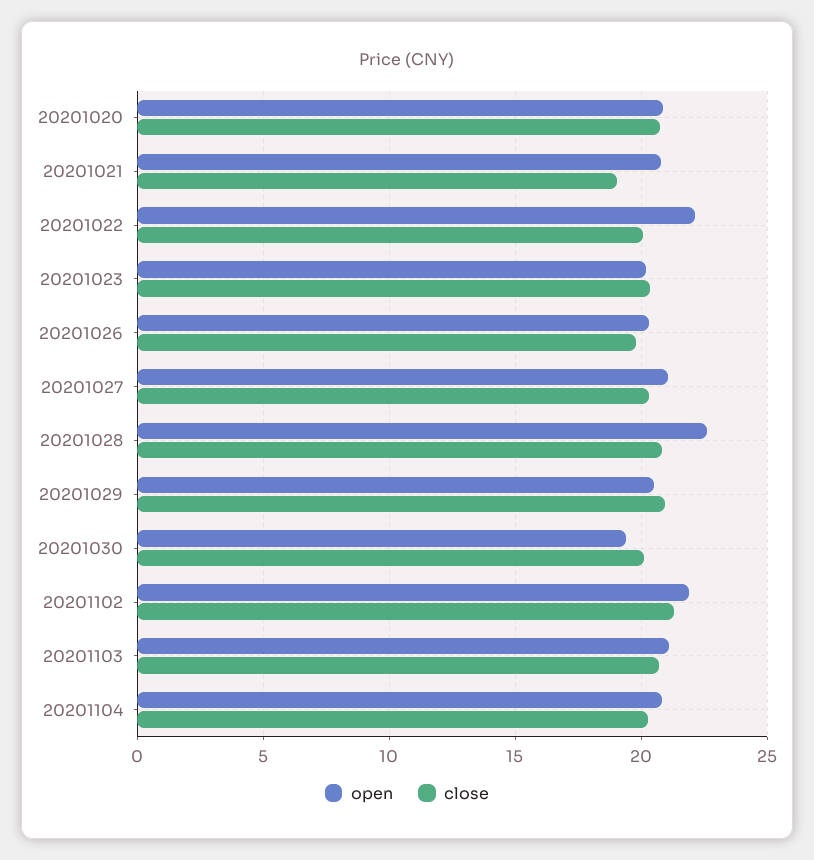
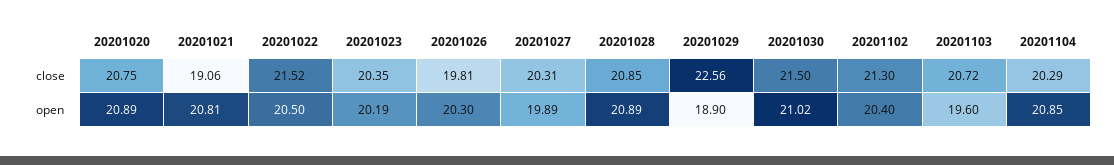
  {
    "open": {
      "20201020": 20.89,
      "20201021": 20.81,
-     "20201022": 22,
+     "20201022": 20.5,
      "20201023": 20.19,
      "20201026": 20.3,
-     "20201027": 21,
+     "20201027": 19.89,
-     "20201028": 22.5,
+     "20201028": 20.89,
-     "20201029": 20.5,
+     "20201029": 18.9,
-     "20201030": 19.5,
+     "20201030": 21.02,
-     "20201102": 22,
+     "20201102": 20.4,
-     "20201103": 21,
+     "20201103": 19.6,
      "20201104": 20.85
    },
    "close": {
      "20201020": 20.75,
      "20201021": 19.06,
-     "20201022": 20,
+     "20201022": 21.52,
      "20201023": 20.35,
      "20201026": 19.81,
      "20201027": 20.31,
      "20201028": 20.85,
-     "20201029": 21,
+     "20201029": 22.56,
-     "20201030": 20,
+     "20201030": 21.5,
      "20201102": 21.3,
      "20201103": 20.72,
      "20201104": 20.29
    }
  }

